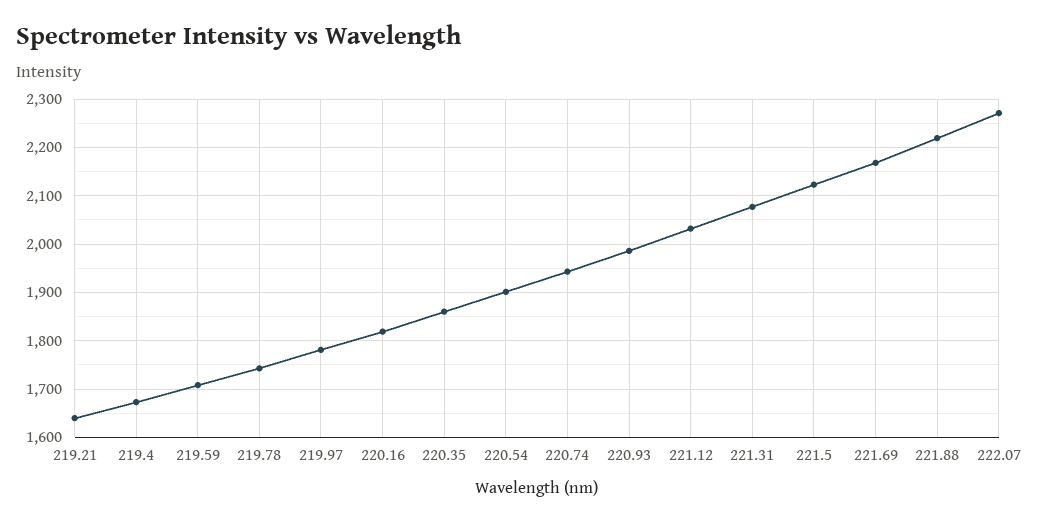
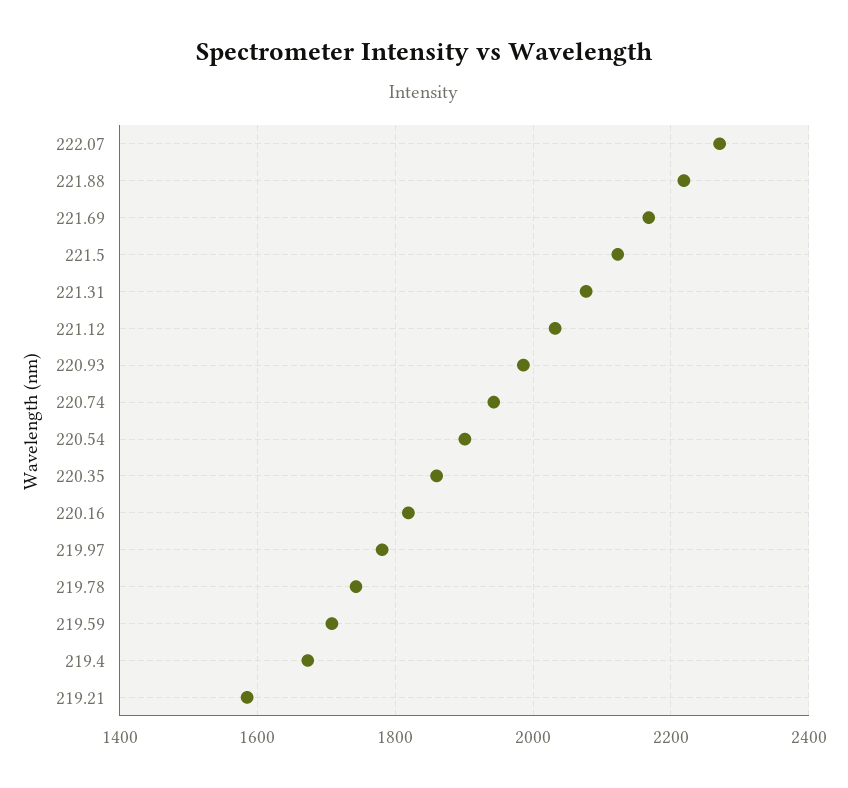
  {
-   "219.21": 1640,
+   "219.21": 1580,
    "219.4": 1680,
    "219.59": 1700,
    "219.78": 1740,
    "219.97": 1780,
    "220.16": 1820,
    "220.35": 1860,
    "220.54": 1900,
    "220.74": 1940,
    "220.93": 1980,
    "221.12": 2040,
    "221.31": 2080,
    "221.5": 2120,
    "221.69": 2160,
    "221.88": 2220,
    "222.07": 2280
  }

